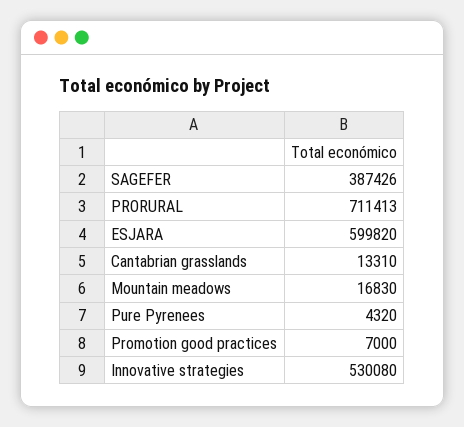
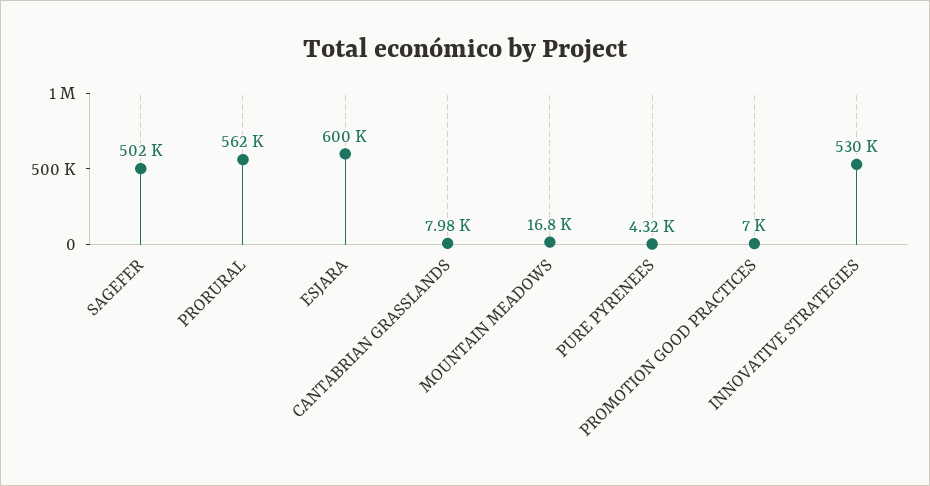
  {
-   "SAGEFER": 387426,
+   "SAGEFER": 502000,
-   "PRORURAL": 711413,
+   "PRORURAL": 562000,
    "ESJARA": 599820,
-   "Cantabrian grasslands": 13310,
+   "Cantabrian grasslands": 7980,
    "Mountain meadows": 16830,
    "Pure Pyrenees": 4320,
    "Promotion good practices": 7000,
    "Innovative strategies": 530080
  }

